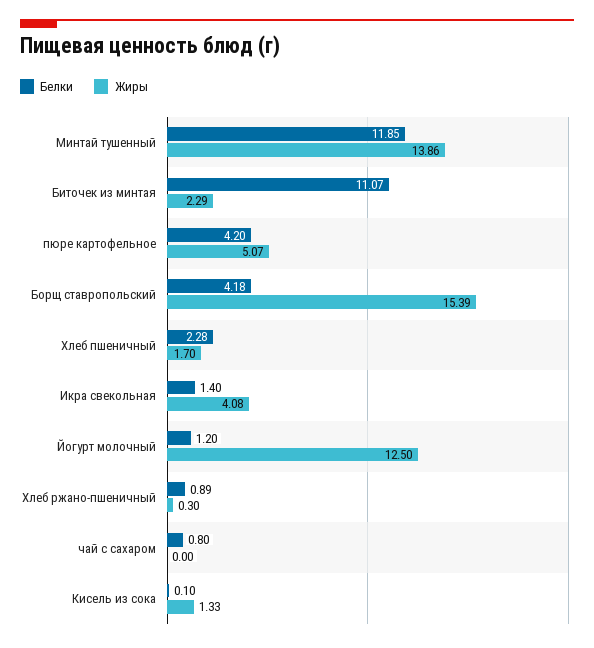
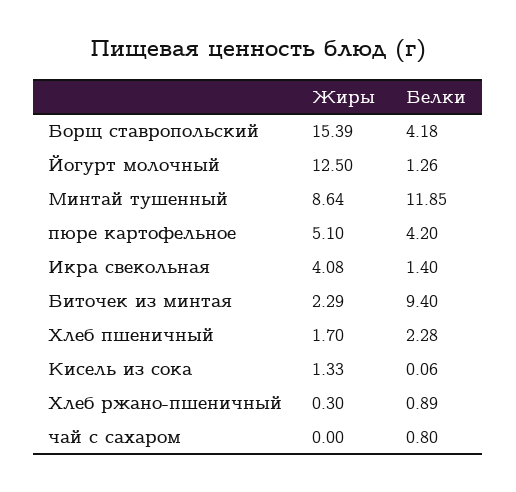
  {
    "Белки": {
      "Минтай тушенный": 11.85,
-     "Биточек из минтая": 11.07,
+     "Биточек из минтая": 9.4,
      "пюре картофельное": 4.2,
      "Борщ ставропольский": 4.18,
      "Хлеб пшеничный": 2.28,
      "Икра свекольная": 1.4,
-     "Йогурт молочный": 1.2,
+     "Йогурт молочный": 1.26,
      "Хлеб ржано-пшеничный": 0.89,
      "чай с сахаром": 0.8,
-     "Кисель из сока": 0.1
+     "Кисель из сока": 0.06
    },
    "Жиры": {
-     "Минтай тушенный": 13.86,
+     "Минтай тушенный": 8.64,
      "Биточек из минтая": 2.29,
-     "пюре картофельное": 5.07,
+     "пюре картофельное": 5.1,
      "Борщ ставропольский": 15.39,
      "Хлеб пшеничный": 1.7,
      "Икра свекольная": 4.08,
      "Йогурт молочный": 12.5,
      "Хлеб ржано-пшеничный": 0.3,
      "чай с сахаром": 0,
      "Кисель из сока": 1.33
    }
  }

